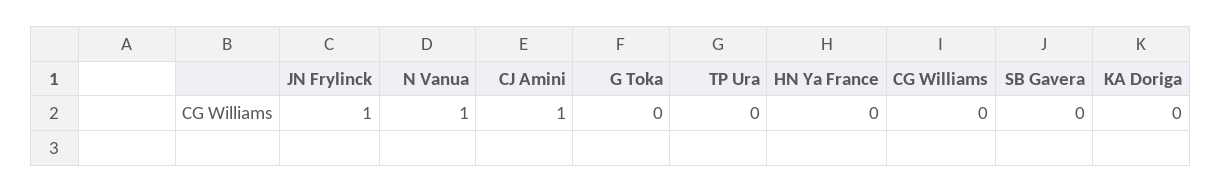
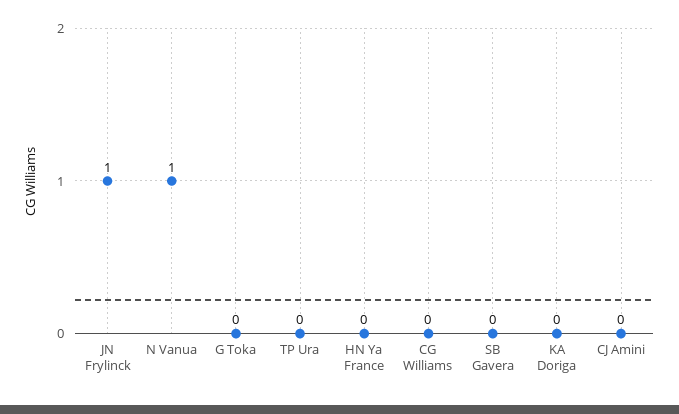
  {
    "JN Frylinck": 1,
    "N Vanua": 1,
-   "CJ Amini": 1,
+   "CJ Amini": 0,
    "G Toka": 0,
    "TP Ura": 0,
    "HN Ya France": 0,
    "CG Williams": 0,
    "SB Gavera": 0,
    "KA Doriga": 0
  }

